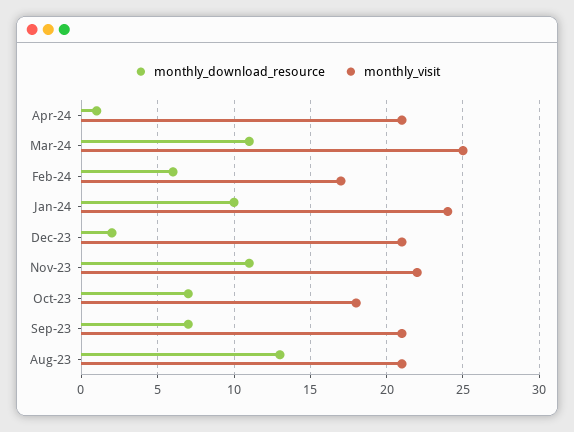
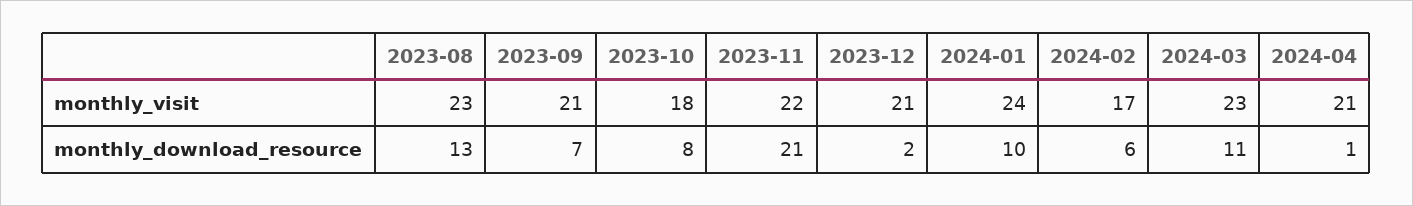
  {
    "monthly_download_resource": {
      "Apr-24": 1,
      "Mar-24": 11,
      "Feb-24": 6,
      "Jan-24": 10,
      "Dec-23": 2,
-     "Nov-23": 11,
+     "Nov-23": 21,
-     "Oct-23": 7,
+     "Oct-23": 8,
      "Sep-23": 7,
      "Aug-23": 13
    },
    "monthly_visit": {
      "Apr-24": 21,
-     "Mar-24": 25,
+     "Mar-24": 23,
      "Feb-24": 17,
      "Jan-24": 24,
      "Dec-23": 21,
      "Nov-23": 22,
      "Oct-23": 18,
      "Sep-23": 21,
-     "Aug-23": 21
+     "Aug-23": 23
    }
  }

